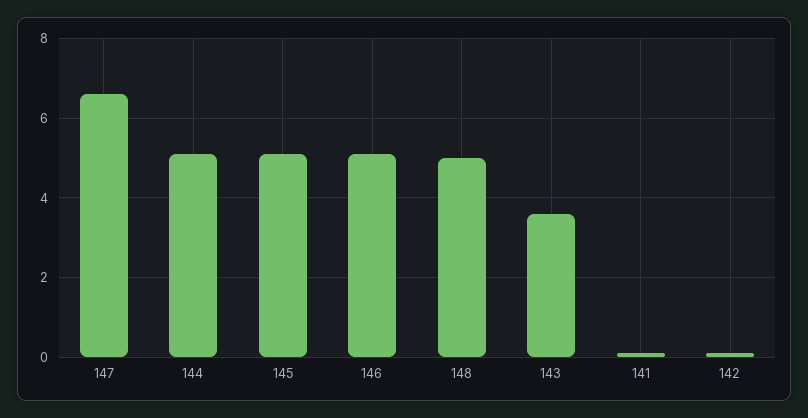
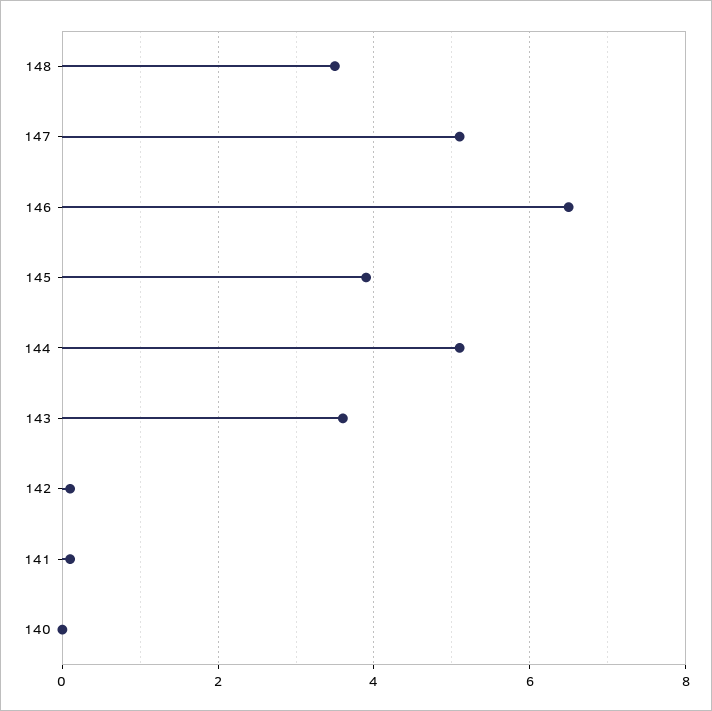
  {
-   "147": 6.5,
+   "147": 5,
    "144": 5,
-   "145": 5,
+   "145": 4,
-   "146": 5,
+   "146": 6.5,
-   "148": 5,
+   "148": 3.5,
    "143": 3.5,
    "141": 0,
-   "142": 0
+   "142": 0,
+   "140": 0
  }

